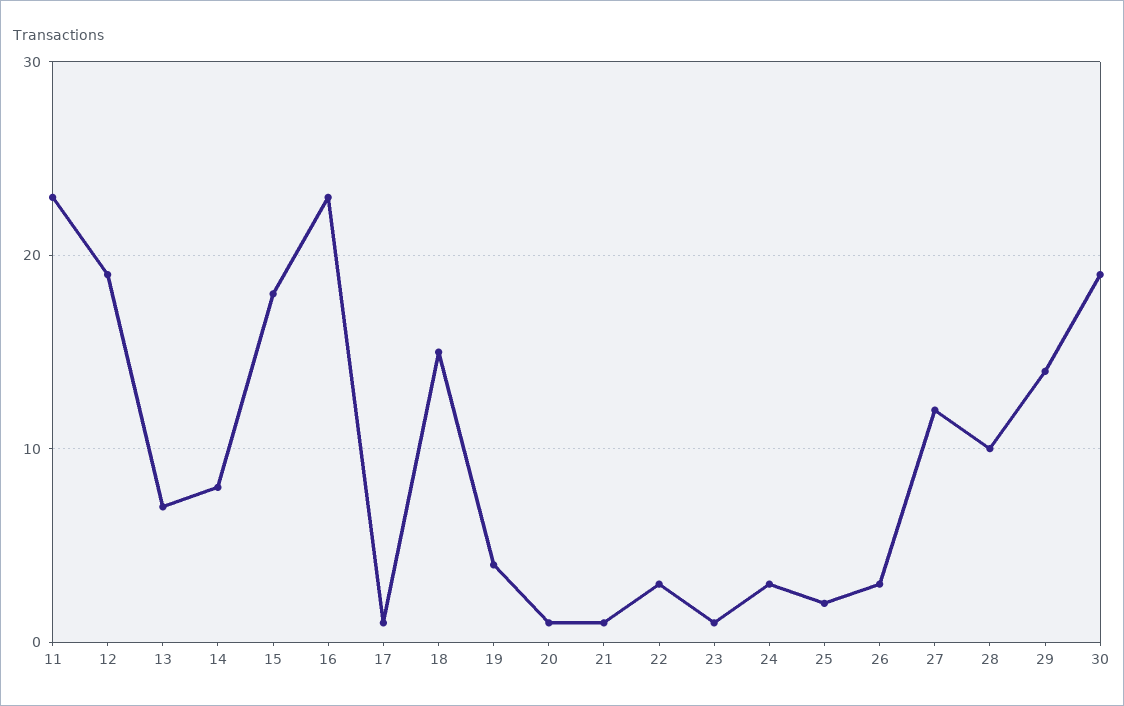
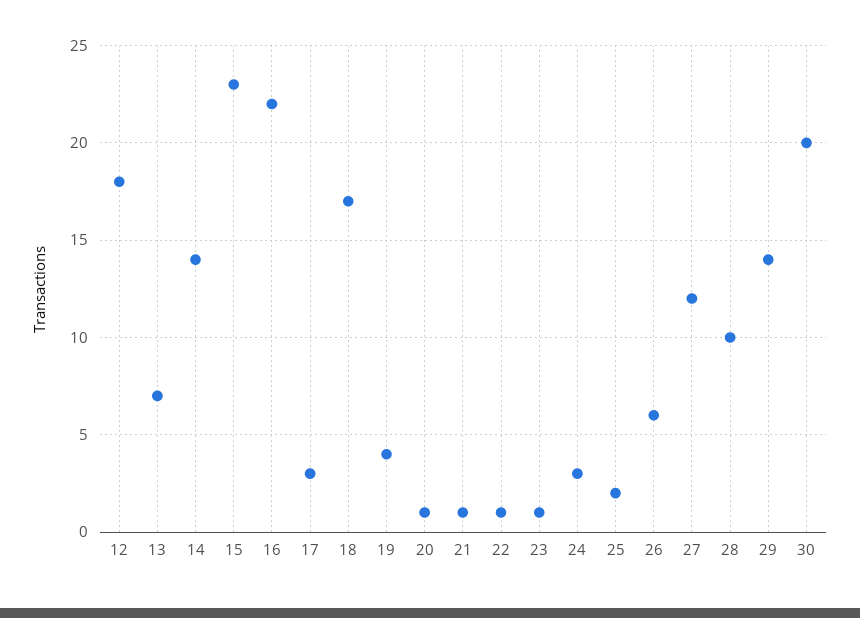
  {
-   "11": 23,
-   "12": 19,
+   "12": 18,
    "13": 7,
-   "14": 8,
+   "14": 14,
-   "15": 18,
+   "15": 23,
-   "16": 23,
+   "16": 22,
-   "17": 1,
+   "17": 3,
-   "18": 15,
+   "18": 17,
    "19": 4,
    "20": 1,
    "21": 1,
-   "22": 3,
+   "22": 1,
    "23": 1,
    "24": 3,
    "25": 2,
-   "26": 3,
+   "26": 6,
    "27": 12,
    "28": 10,
    "29": 14,
-   "30": 19
+   "30": 20
  }

